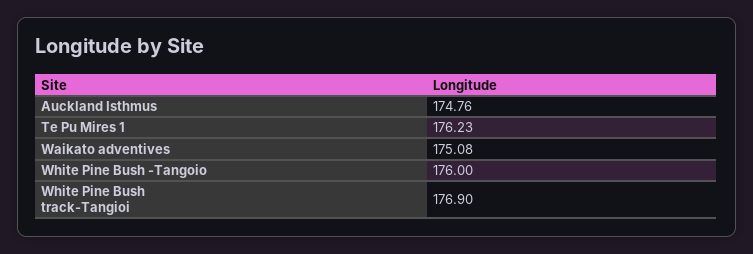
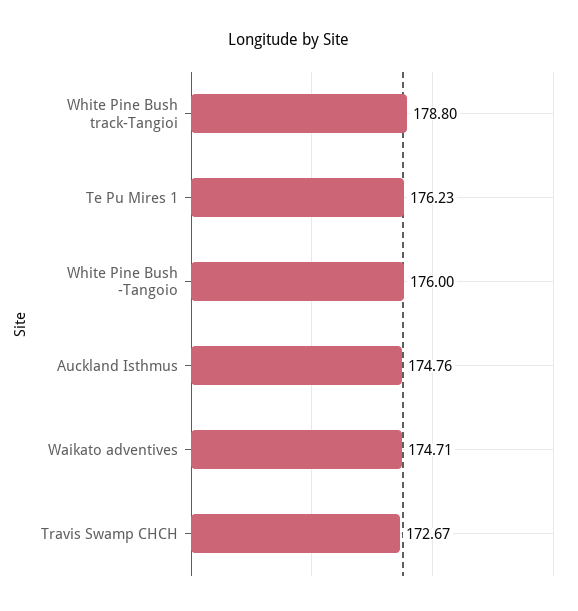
  {
    "Auckland Isthmus": 174.76,
    "Te Pu Mires 1": 176.23,
-   "Waikato adventives": 175.08,
+   "Waikato adventives": 174.71,
    "White Pine Bush -Tangoio": 176,
-   "White Pine Bush track-Tangioi": 176.9
+   "White Pine Bush track-Tangioi": 178.8,
+   "Travis Swamp CHCH": 172.67
  }

